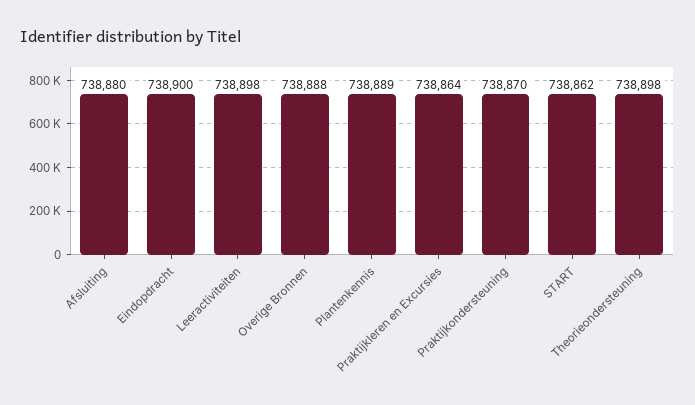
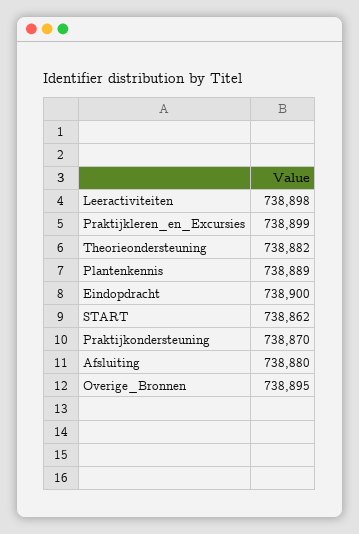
  {
    "Afsluiting": 738880,
    "Eindopdracht": 738900,
    "Leeractiviteiten": 738898,
-   "Overige Bronnen": 738888,
+   "Overige Bronnen": 738895,
    "Plantenkennis": 738889,
-   "Praktijkleren en Excursies": 738864,
+   "Praktijkleren en Excursies": 738899,
    "Praktijkondersteuning": 738870,
    "START": 738862,
-   "Theorieondersteuning": 738898
+   "Theorieondersteuning": 738882
  }

